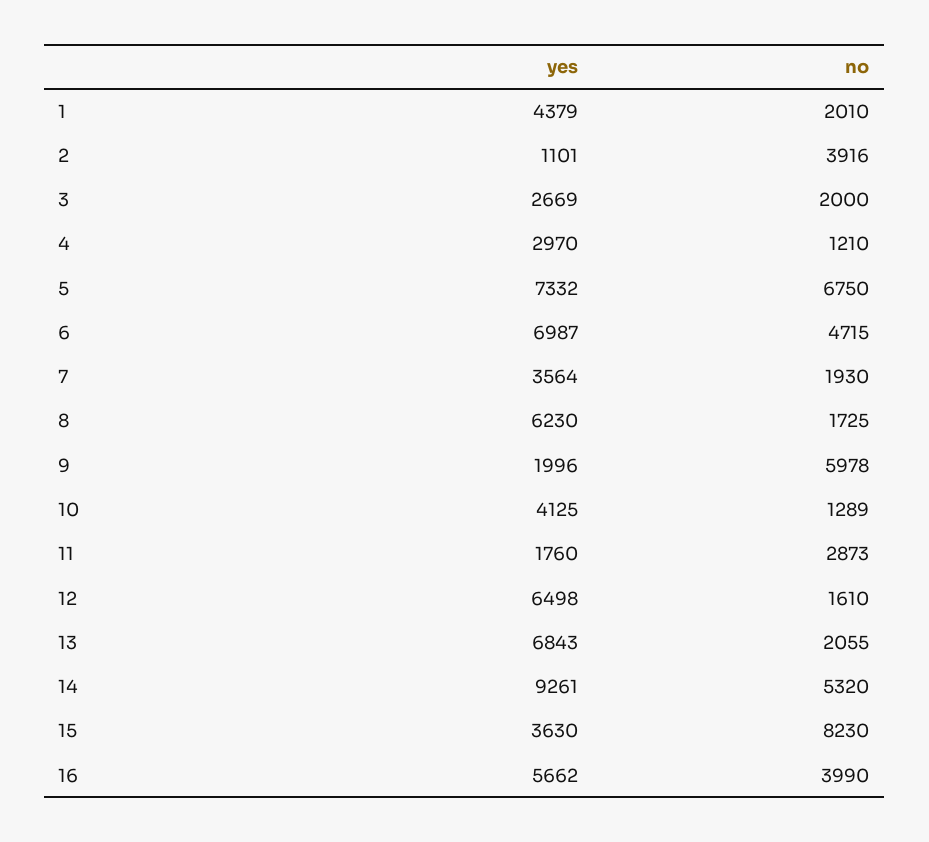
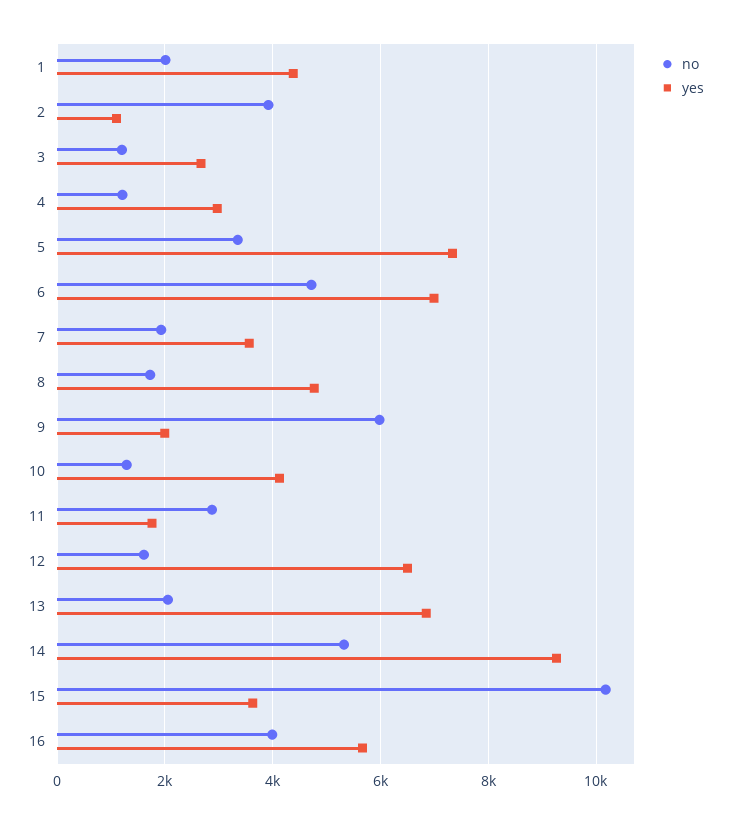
  {
    "yes": {
      "1": 4379,
      "2": 1101,
      "3": 2669,
      "4": 2970,
      "5": 7332,
      "6": 6987,
      "7": 3564,
-     "8": 6230,
+     "8": 4800,
      "9": 1996,
      "10": 4125,
      "11": 1760,
      "12": 6498,
      "13": 6843,
      "14": 9261,
      "15": 3630,
      "16": 5662
    },
    "no": {
      "1": 2010,
      "2": 3916,
-     "3": 2000,
+     "3": 1200,
      "4": 1210,
-     "5": 6750,
+     "5": 3400,
      "6": 4715,
      "7": 1930,
      "8": 1725,
      "9": 5978,
      "10": 1289,
      "11": 2873,
      "12": 1610,
      "13": 2055,
      "14": 5320,
-     "15": 8230,
+     "15": 10200,
      "16": 3990
    }
  }

